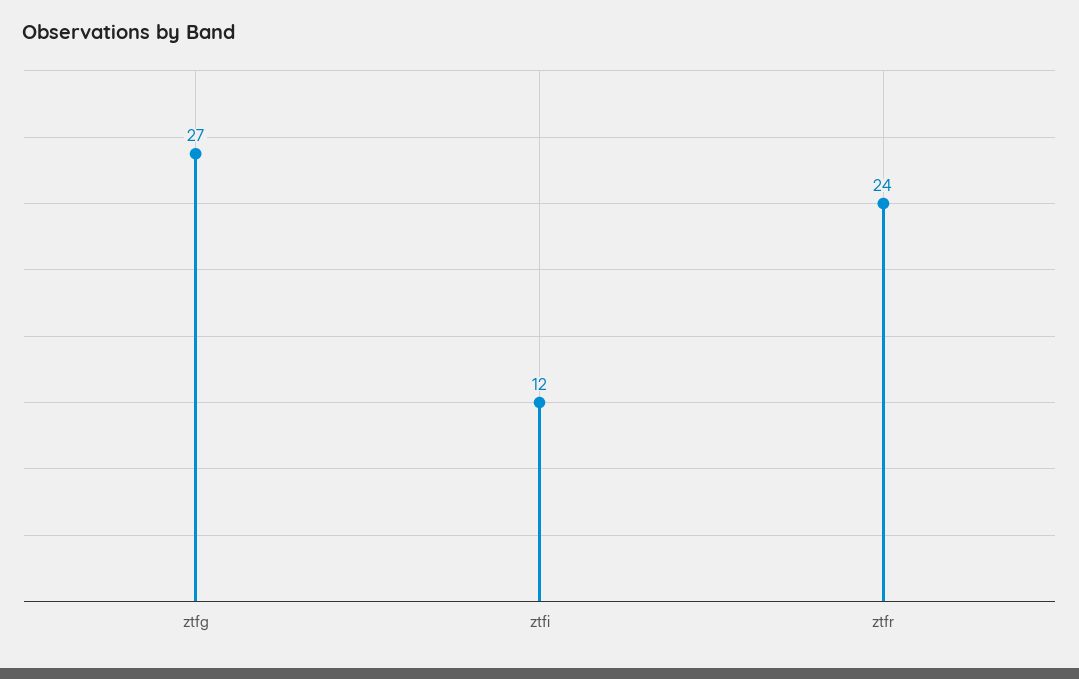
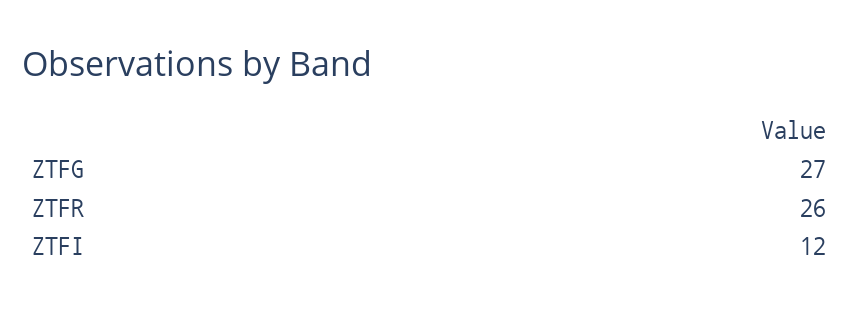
  {
    "ztfg": 27,
    "ztfi": 12,
-   "ztfr": 24
+   "ztfr": 26
  }

